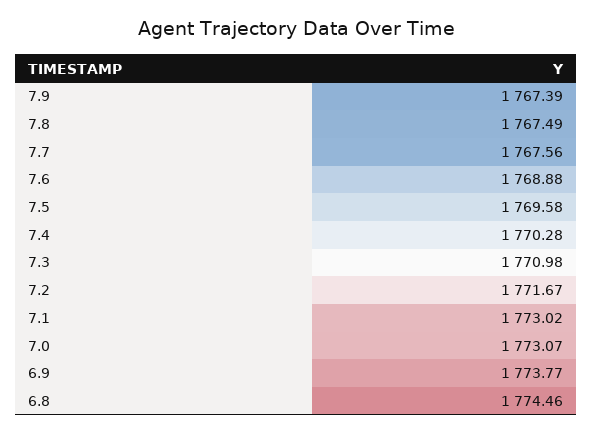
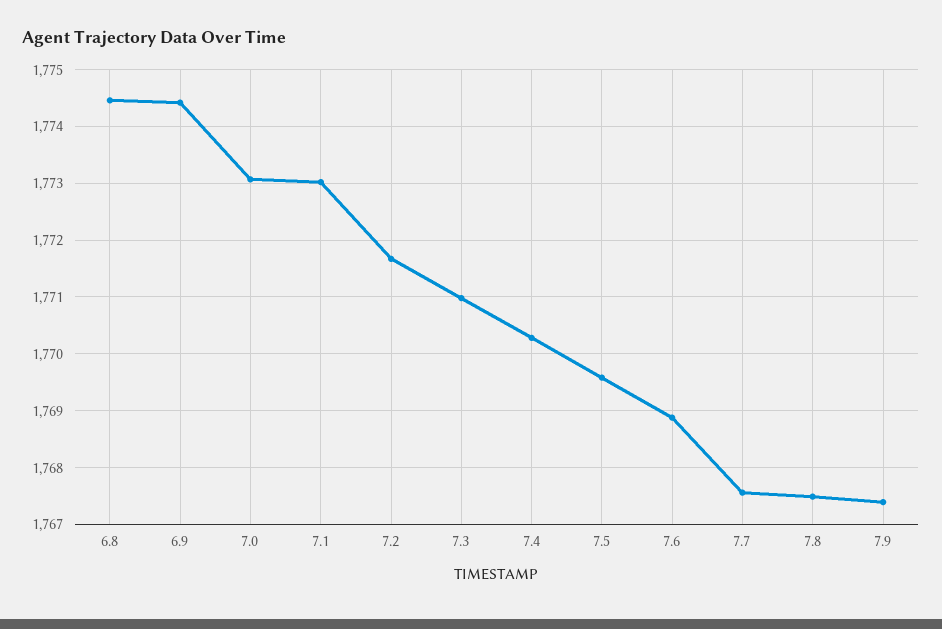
  {
    "7.9": 1767.39,
    "7.8": 1767.49,
    "7.7": 1767.56,
    "7.6": 1768.88,
    "7.5": 1769.58,
    "7.4": 1770.28,
    "7.3": 1770.98,
    "7.2": 1771.67,
    "7.1": 1773.02,
    "7.0": 1773.07,
-   "6.9": 1773.77,
+   "6.9": 1774.4,
    "6.8": 1774.46
  }

